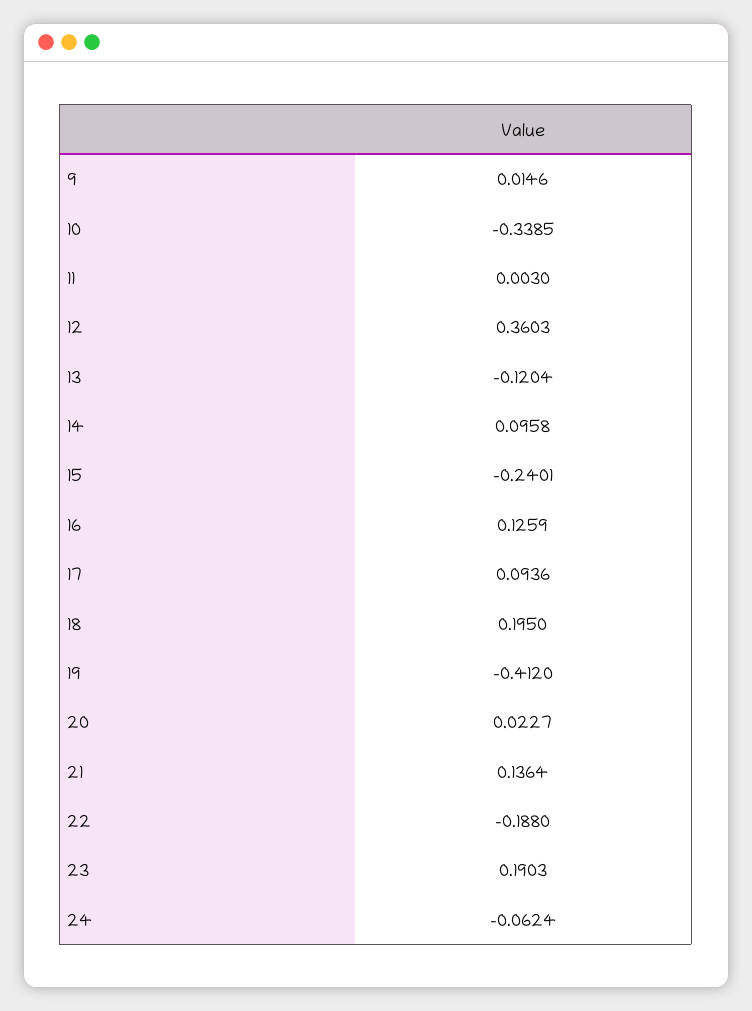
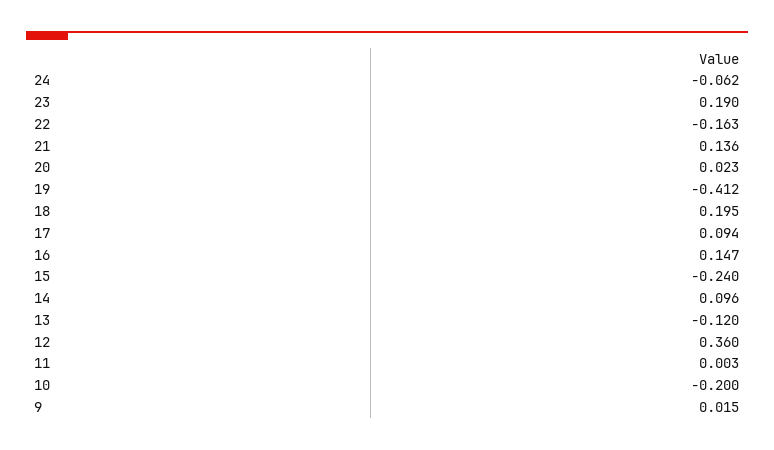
  {
    "9": 0.0146,
-   "10": -0.3385,
+   "10": -0.2,
    "11": 0.003,
    "12": 0.3603,
    "13": -0.1204,
    "14": 0.0958,
    "15": -0.2401,
-   "16": 0.1259,
+   "16": 0.147,
    "17": 0.0936,
    "18": 0.195,
    "19": -0.412,
    "20": 0.0227,
    "21": 0.1364,
-   "22": -0.188,
+   "22": -0.163,
    "23": 0.1903,
    "24": -0.0624
  }

